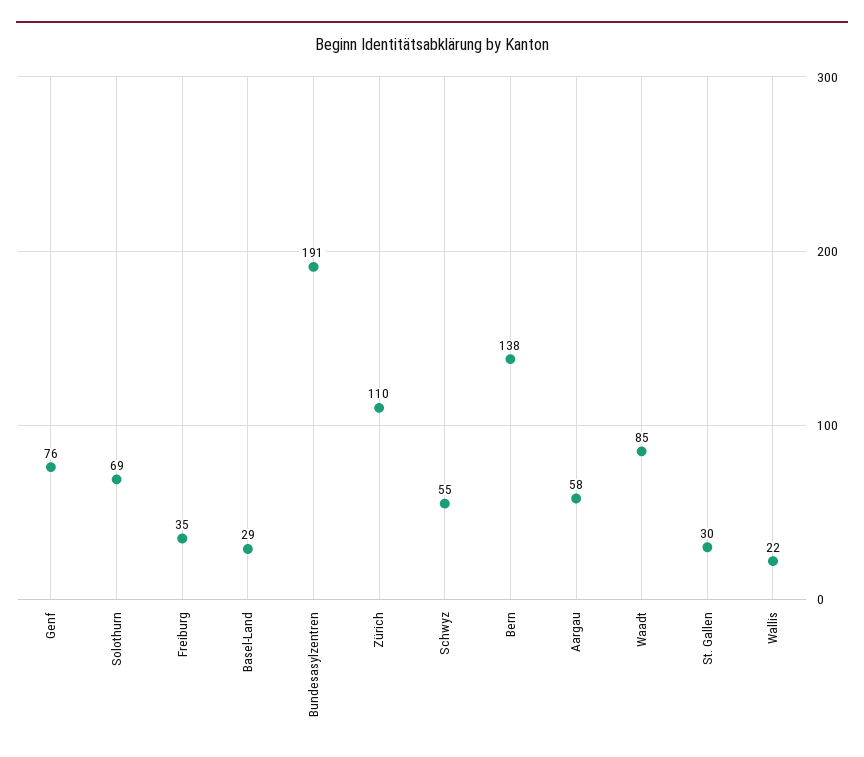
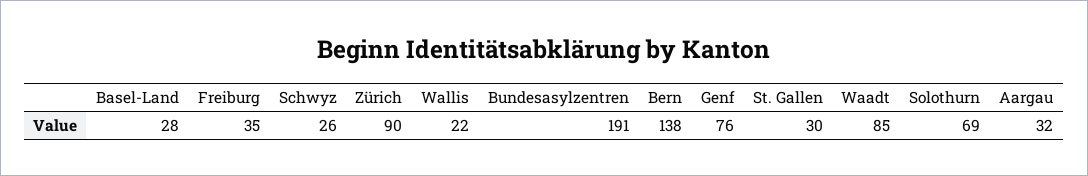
  {
    "Genf": 76,
    "Solothurn": 69,
    "Freiburg": 35,
-   "Basel-Land": 29,
+   "Basel-Land": 28,
    "Bundesasylzentren": 191,
-   "Zürich": 110,
+   "Zürich": 90,
-   "Schwyz": 55,
+   "Schwyz": 26,
    "Bern": 138,
-   "Aargau": 58,
+   "Aargau": 32,
    "Waadt": 85,
    "St. Gallen": 30,
    "Wallis": 22
  }

